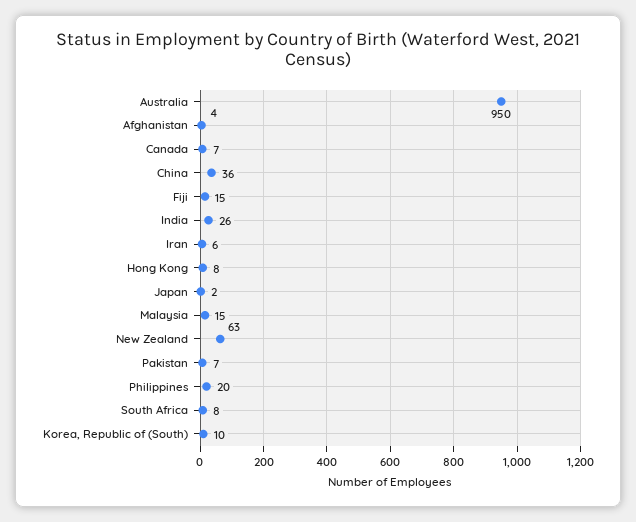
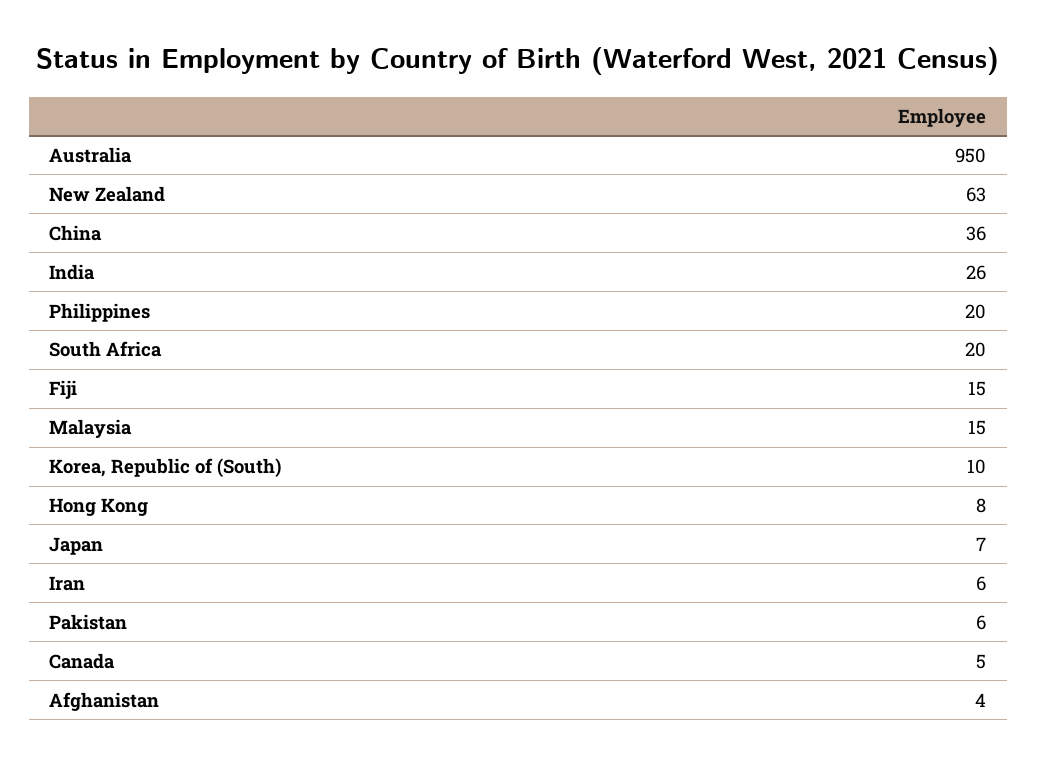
  {
    "Australia": 950,
    "Afghanistan": 4,
-   "Canada": 7,
+   "Canada": 5,
    "China": 36,
    "Fiji": 15,
    "India": 26,
    "Iran": 6,
    "Hong Kong": 8,
-   "Japan": 2,
+   "Japan": 7,
    "Malaysia": 15,
    "New Zealand": 63,
-   "Pakistan": 7,
+   "Pakistan": 6,
    "Philippines": 20,
-   "South Africa": 8,
+   "South Africa": 20,
    "Korea, Republic of (South)": 10
  }

